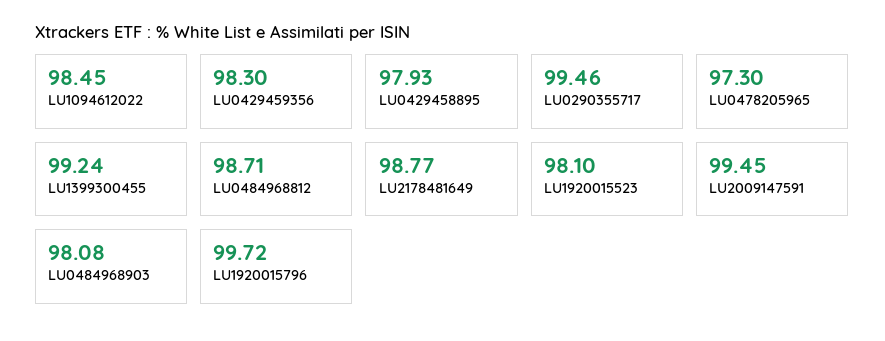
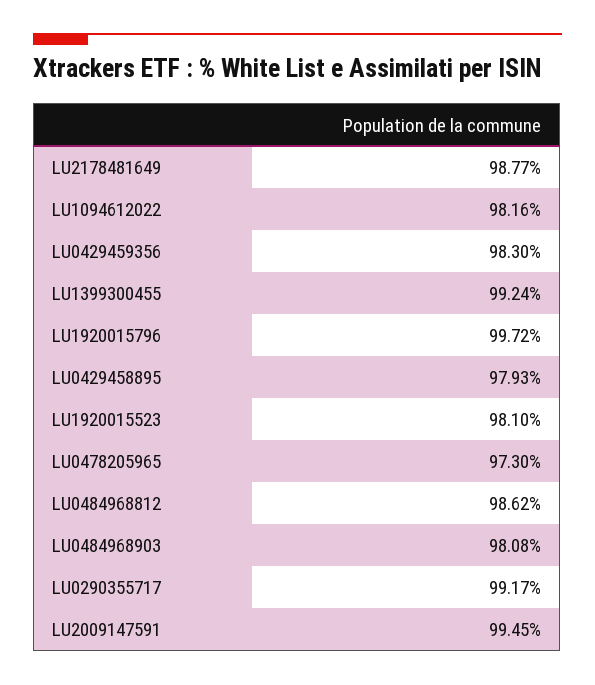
  {
-   "LU1094612022": 98.45,
+   "LU1094612022": 98.16,
    "LU0429459356": 98.3,
    "LU0429458895": 97.93,
-   "LU0290355717": 99.46,
+   "LU0290355717": 99.17,
    "LU0478205965": 97.3,
    "LU1399300455": 99.24,
-   "LU0484968812": 98.71,
+   "LU0484968812": 98.62,
    "LU2178481649": 98.77,
    "LU1920015523": 98.1,
    "LU2009147591": 99.45,
    "LU0484968903": 98.08,
    "LU1920015796": 99.72
  }

